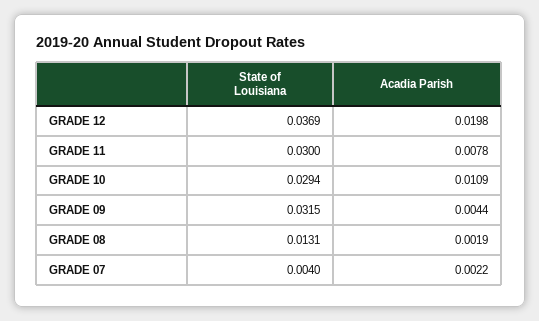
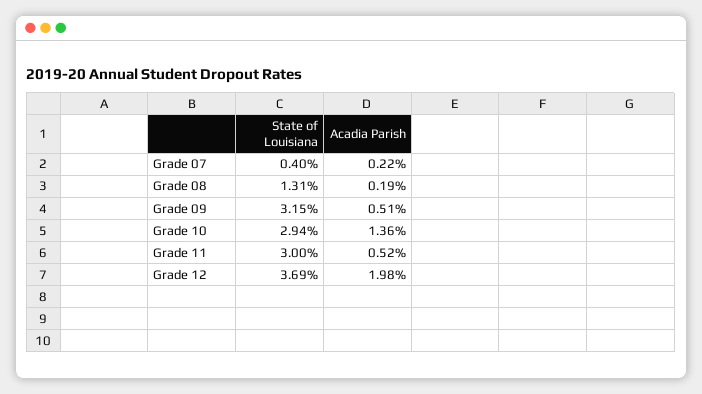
  {
    "State of Louisiana": {
      "GRADE 12": 0.0369,
      "GRADE 11": 0.03,
      "GRADE 10": 0.0294,
      "GRADE 09": 0.0315,
      "GRADE 08": 0.0131,
      "GRADE 07": 0.004
    },
    "Acadia Parish": {
      "GRADE 12": 0.0198,
-     "GRADE 11": 0.0078,
+     "GRADE 11": 0.0052,
-     "GRADE 10": 0.0109,
+     "GRADE 10": 0.0136,
-     "GRADE 09": 0.0044,
+     "GRADE 09": 0.0051,
      "GRADE 08": 0.0019,
      "GRADE 07": 0.0022
    }
  }

